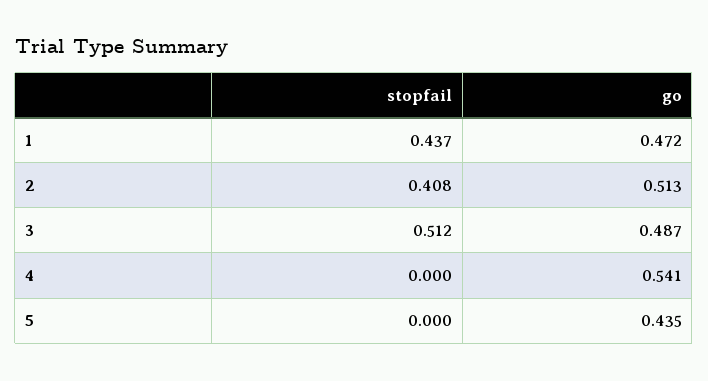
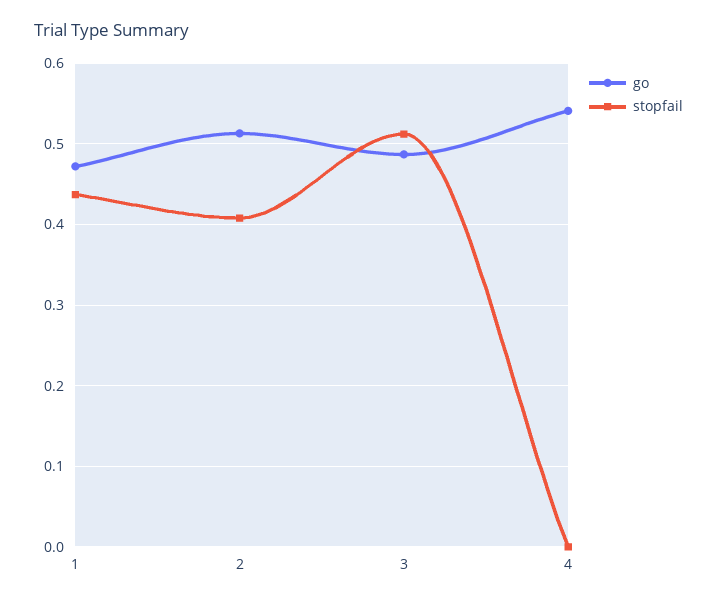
  {
    "stopfail": {
      "1": 0.437,
      "2": 0.408,
      "3": 0.512,
-     "4": 0,
+     "4": 0
-     "5": 0
    },
    "go": {
      "1": 0.472,
      "2": 0.513,
      "3": 0.487,
-     "4": 0.541,
+     "4": 0.541
-     "5": 0.435
    }
  }

